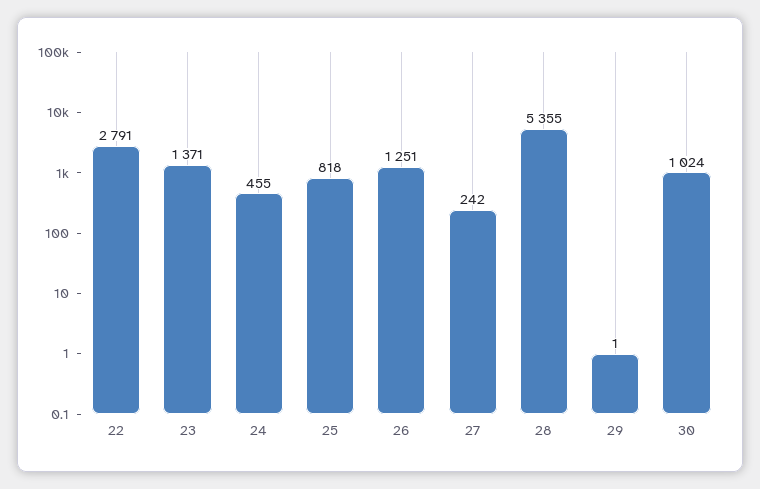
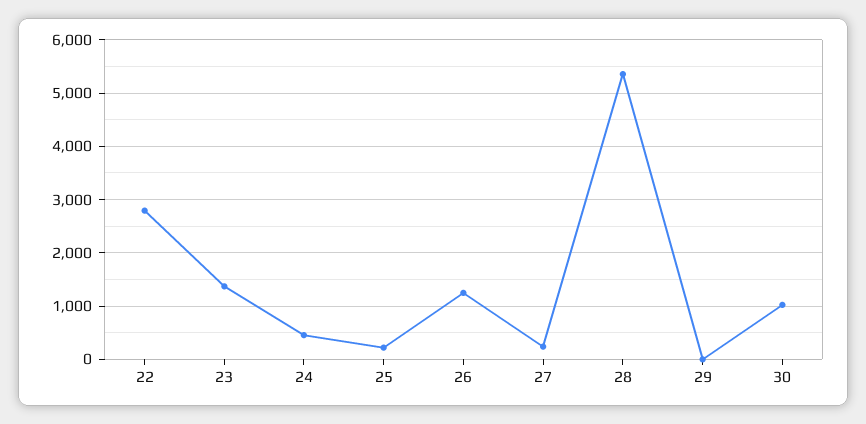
  {
    "22": 2791,
    "23": 1371,
    "24": 455,
-   "25": 818,
+   "25": 200,
    "26": 1251,
    "27": 242,
    "28": 5355,
    "29": 1,
    "30": 1024
  }

